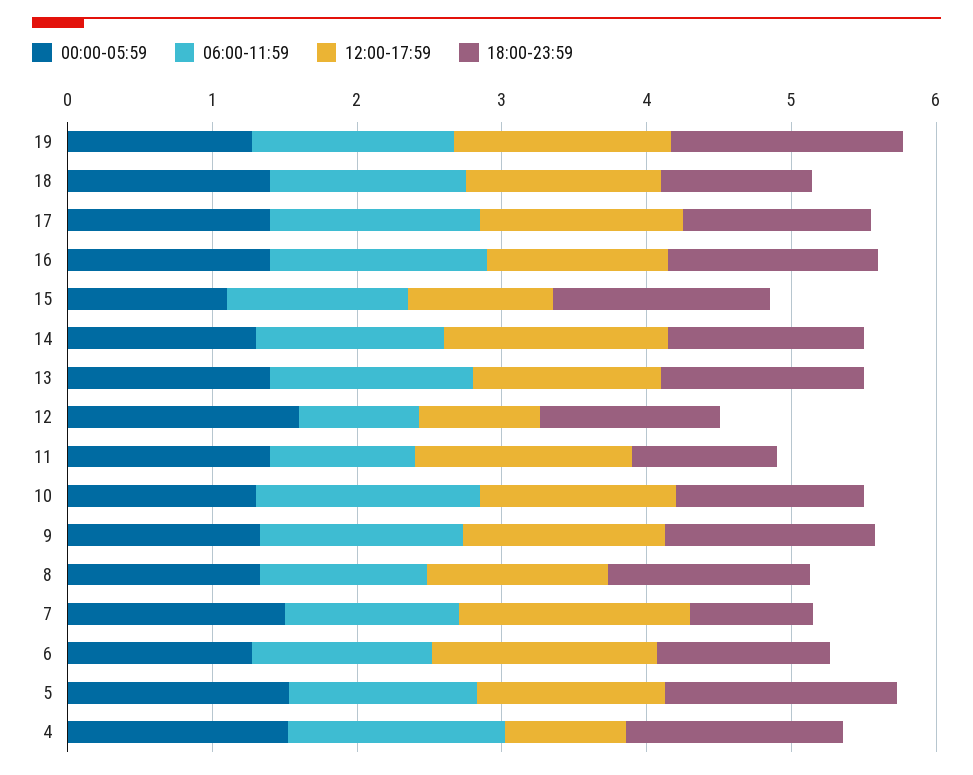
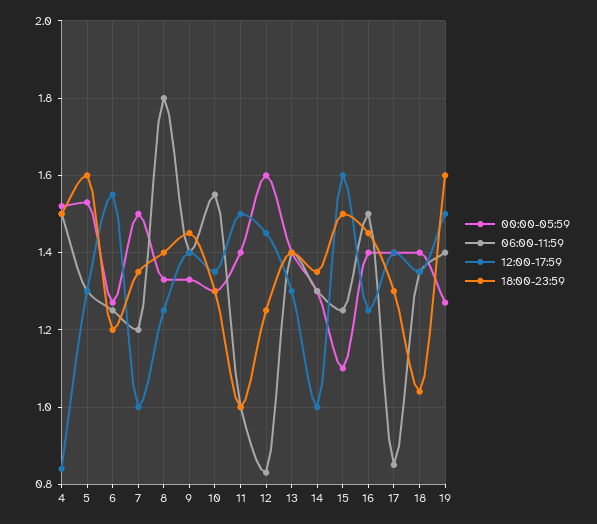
  {
    "00:00-05:59": {
      "19": 1.25,
      "18": 1.4,
      "17": 1.4,
      "16": 1.4,
      "15": 1.1,
      "14": 1.3,
      "13": 1.4,
      "12": 1.6,
      "11": 1.4,
      "10": 1.3,
      "9": 1.35,
      "8": 1.35,
      "7": 1.5,
      "6": 1.25,
      "5": 1.55,
      "4": 1.5
    },
    "06:00-11:59": {
      "19": 1.4,
      "18": 1.35,
-     "17": 1.4,
+     "17": 0.85,
      "16": 1.5,
      "15": 1.25,
      "14": 1.3,
      "13": 1.4,
      "12": 0.85,
      "11": 1,
      "10": 1.55,
      "9": 1.4,
-     "8": 1.2,
+     "8": 1.8,
      "7": 1.2,
      "6": 1.25,
      "5": 1.3,
      "4": 1.5
    },
    "12:00-17:59": {
      "19": 1.5,
      "18": 1.35,
      "17": 1.4,
      "16": 1.25,
-     "15": 1,
+     "15": 1.6,
-     "14": 1.6,
+     "14": 1,
      "13": 1.3,
-     "12": 0.8,
+     "12": 1.45,
      "11": 1.5,
      "10": 1.35,
      "9": 1.4,
      "8": 1.25,
-     "7": 1.6,
+     "7": 1,
      "6": 1.55,
      "5": 1.3,
      "4": 0.85
    },
    "18:00-23:59": {
      "19": 1.6,
      "18": 1.05,
      "17": 1.3,
      "16": 1.45,
      "15": 1.5,
      "14": 1.35,
      "13": 1.4,
      "12": 1.25,
      "11": 1,
      "10": 1.3,
      "9": 1.45,
      "8": 1.4,
-     "7": 0.8,
+     "7": 1.35,
      "6": 1.2,
      "5": 1.6,
      "4": 1.5
    }
  }

